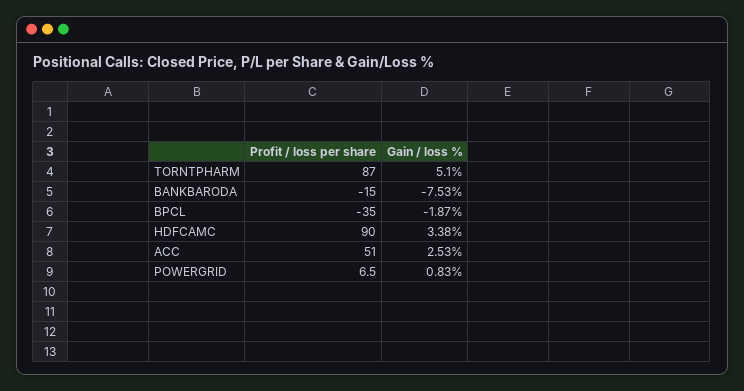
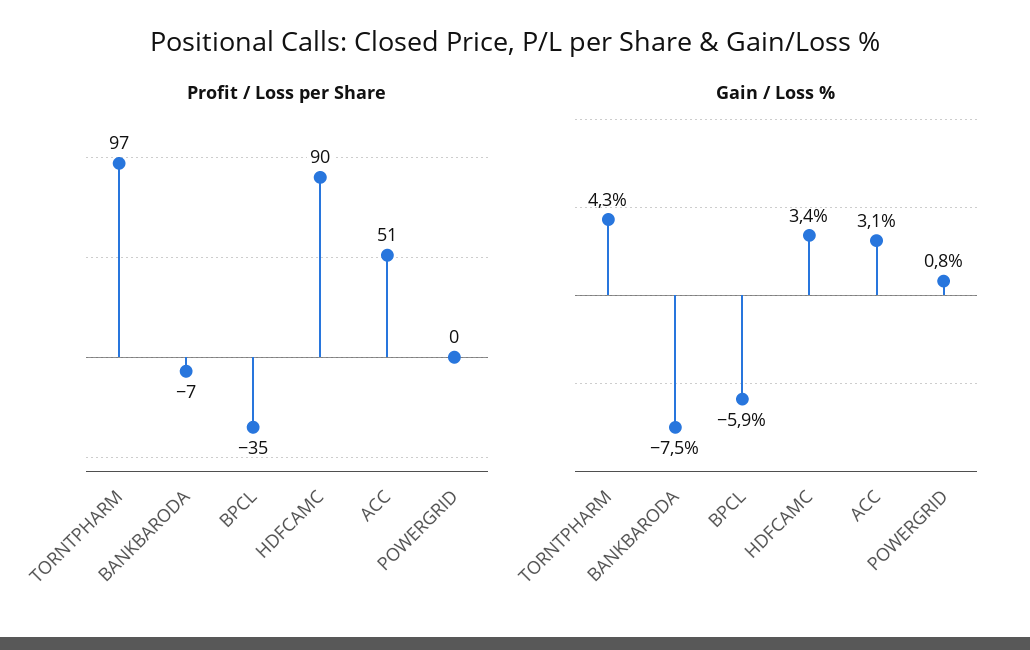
  {
    "Profit / loss per share": {
-     "TORNTPHARM": 87,
+     "TORNTPHARM": 97,
-     "BANKBARODA": -15,
+     "BANKBARODA": -7,
      "BPCL": -35,
      "HDFCAMC": 90,
      "ACC": 51,
-     "POWERGRID": 6.5
+     "POWERGRID": 0
    },
    "Gain / loss %": {
-     "TORNTPHARM": 5.1,
+     "TORNTPHARM": 4.3,
      "BANKBARODA": -7.53,
-     "BPCL": -1.87,
+     "BPCL": -5.9,
      "HDFCAMC": 3.38,
-     "ACC": 2.53,
+     "ACC": 3.1,
      "POWERGRID": 0.83
    }
  }

